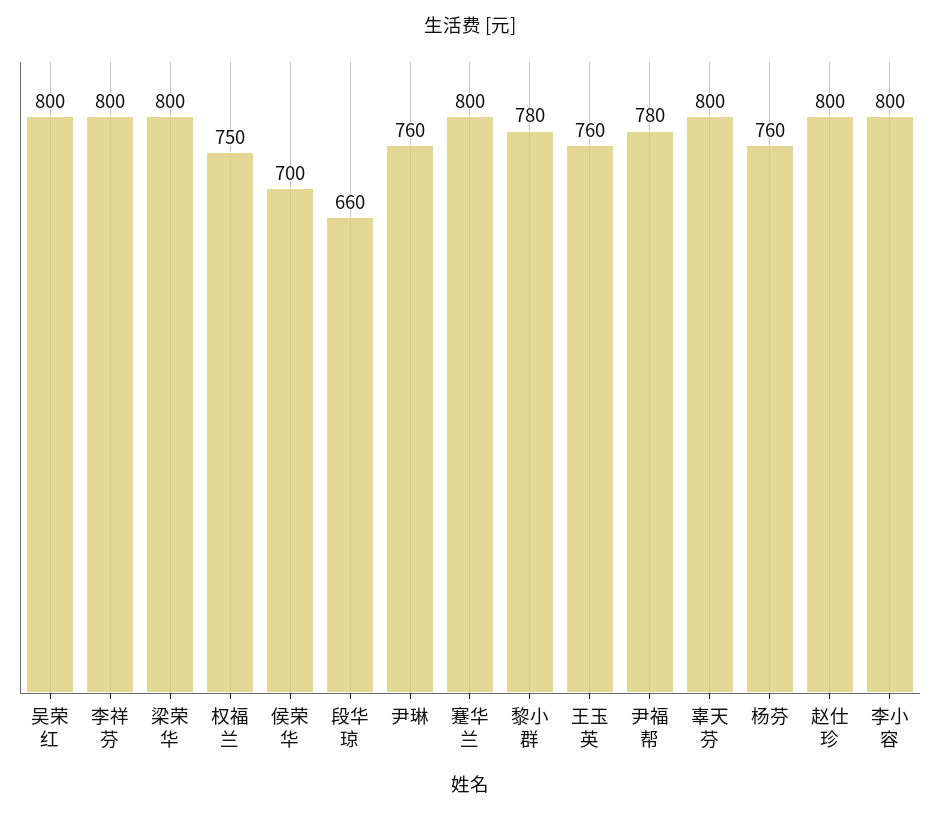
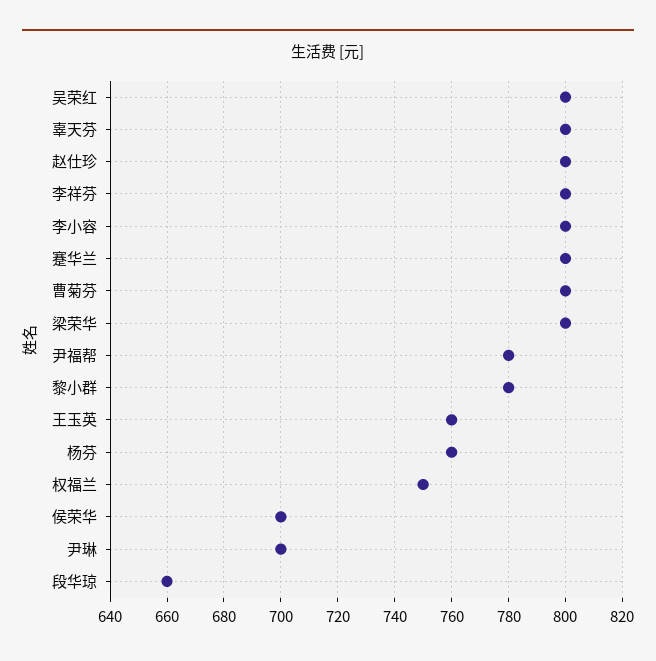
  {
    "吴荣红": 800,
    "李祥芬": 800,
    "梁荣华": 800,
    "权福兰": 750,
    "侯荣华": 700,
    "段华琼": 660,
-   "尹琳": 760,
+   "尹琳": 700,
    "蹇华兰": 800,
    "黎小群": 780,
    "王玉英": 760,
    "尹福帮": 780,
    "辜天芬": 800,
    "杨芬": 760,
    "赵仕珍": 800,
-   "李小容": 800
+   "李小容": 800,
+   "曹菊芬": 800
  }

